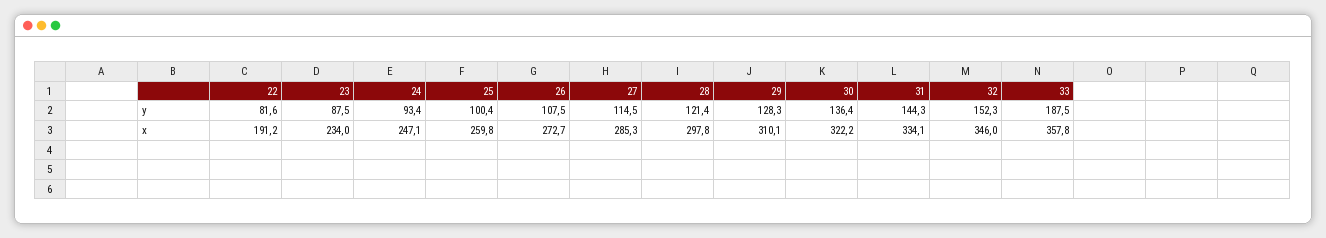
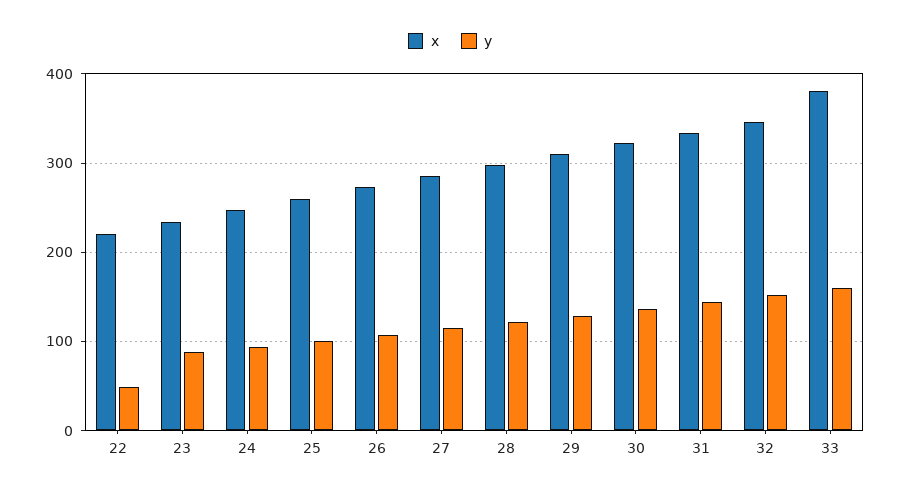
  {
    "y": {
-     "22": 81.6,
+     "22": 50,
      "23": 87.5,
      "24": 93.4,
      "25": 100.4,
      "26": 107.5,
      "27": 114.5,
      "28": 121.4,
      "29": 128.3,
      "30": 136.4,
      "31": 144.3,
      "32": 152.3,
-     "33": 187.5
+     "33": 160
    },
    "x": {
-     "22": 191.2,
+     "22": 220,
      "23": 234,
      "24": 247.1,
      "25": 259.8,
      "26": 272.7,
      "27": 285.3,
      "28": 297.8,
      "29": 310.1,
      "30": 322.2,
      "31": 334.1,
      "32": 346,
-     "33": 357.8
+     "33": 380
    }
  }

